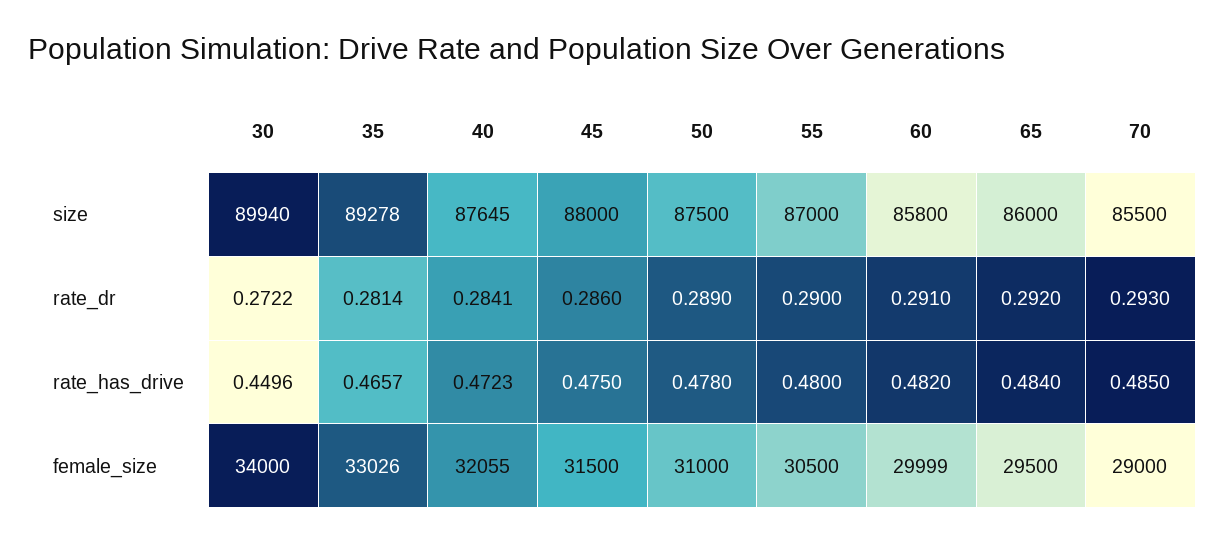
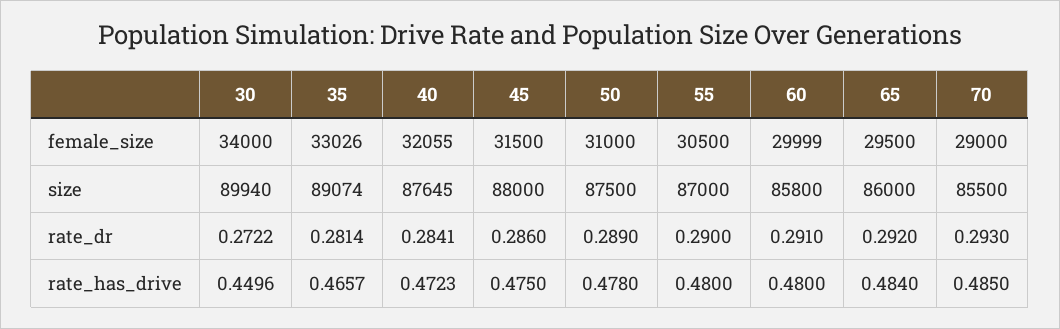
  {
    "30": {
      "size": 89940,
      "rate_dr": 0.2722,
      "rate_has_drive": 0.4496,
      "female_size": 34000
    },
    "35": {
-     "size": 89278,
+     "size": 89074,
      "rate_dr": 0.2814,
      "rate_has_drive": 0.4657,
      "female_size": 33026
    },
    "40": {
      "size": 87645,
      "rate_dr": 0.2841,
      "rate_has_drive": 0.4723,
      "female_size": 32055
    },
    "45": {
      "size": 88000,
      "rate_dr": 0.286,
      "rate_has_drive": 0.475,
      "female_size": 31500
    },
    "50": {
      "size": 87500,
      "rate_dr": 0.289,
      "rate_has_drive": 0.478,
      "female_size": 31000
    },
    "55": {
      "size": 87000,
      "rate_dr": 0.29,
      "rate_has_drive": 0.48,
      "female_size": 30500
    },
    "60": {
      "size": 85800,
      "rate_dr": 0.291,
-     "rate_has_drive": 0.482,
+     "rate_has_drive": 0.48,
      "female_size": 29999
    },
    "65": {
      "size": 86000,
      "rate_dr": 0.292,
      "rate_has_drive": 0.484,
      "female_size": 29500
    },
    "70": {
      "size": 85500,
      "rate_dr": 0.293,
      "rate_has_drive": 0.485,
      "female_size": 29000
    }
  }

